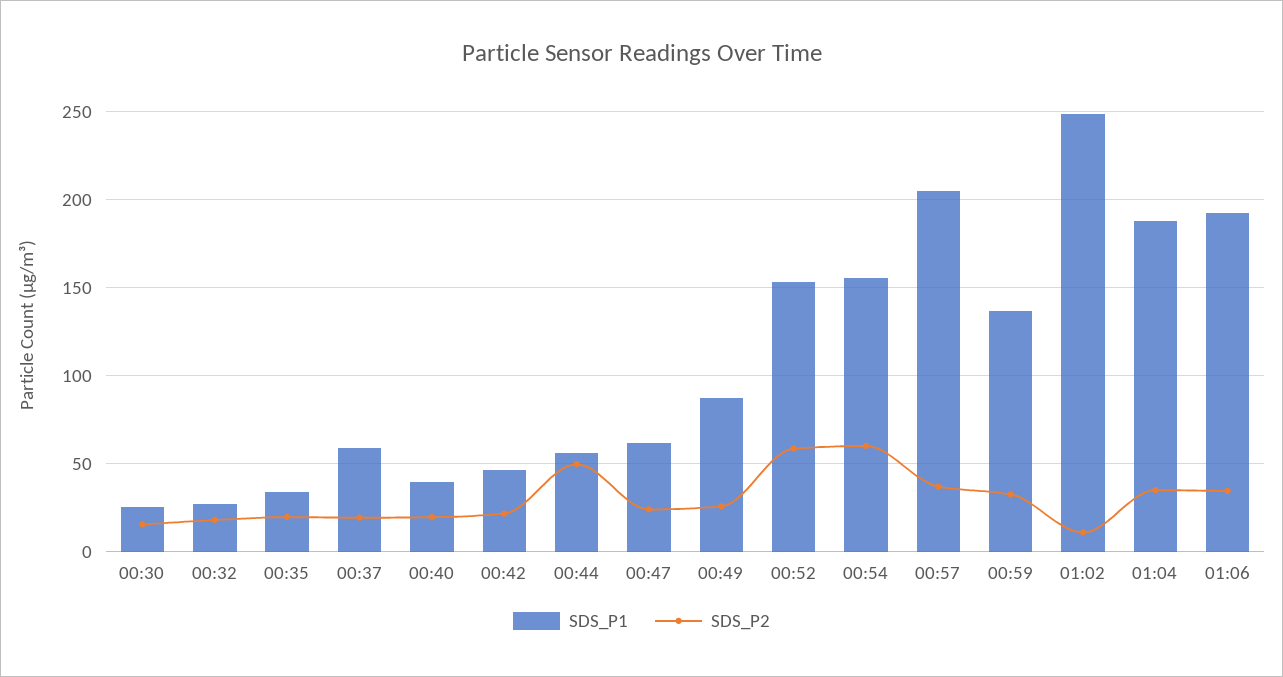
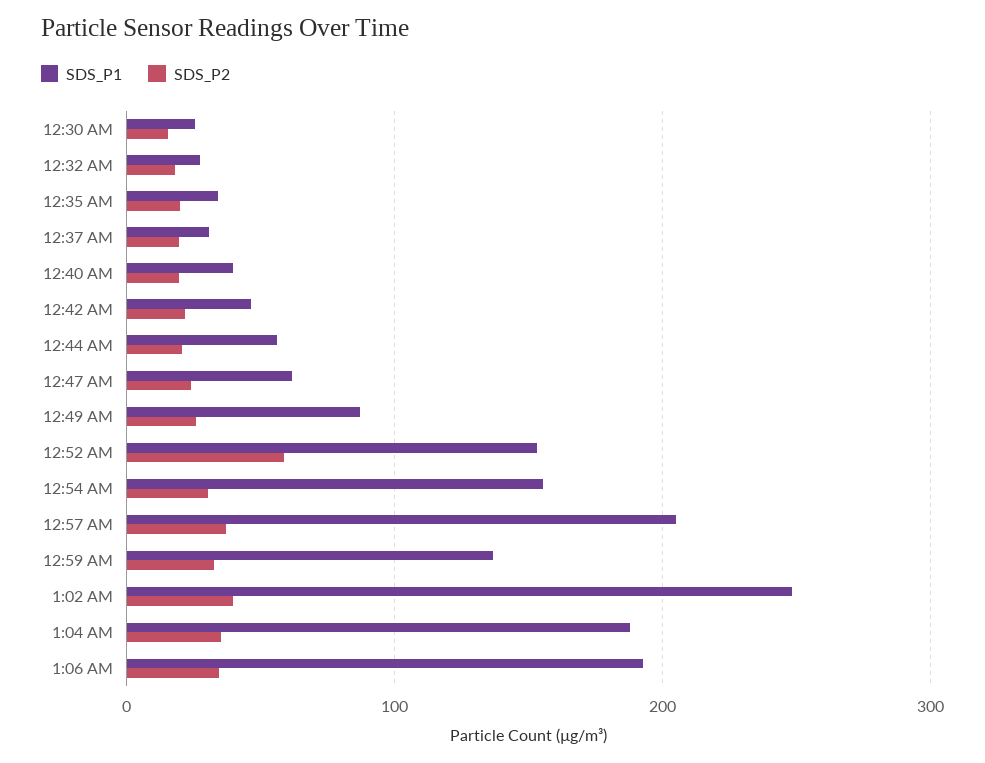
  {
    "SDS_P1": {
      "00:30": 25,
      "00:32": 25,
      "00:35": 35,
-     "00:37": 60,
+     "00:37": 30,
      "00:40": 40,
      "00:42": 45,
      "00:44": 55,
      "00:47": 60,
      "00:49": 85,
      "00:52": 155,
      "00:54": 155,
      "00:57": 205,
      "00:59": 135,
      "01:02": 250,
      "01:04": 190,
      "01:06": 190
    },
    "SDS_P2": {
      "00:30": 15,
      "00:32": 20,
      "00:35": 20,
      "00:37": 20,
      "00:40": 20,
      "00:42": 20,
-     "00:44": 50,
+     "00:44": 20,
      "00:47": 25,
      "00:49": 25,
      "00:52": 60,
-     "00:54": 60,
+     "00:54": 30,
      "00:57": 35,
      "00:59": 35,
-     "01:02": 10,
+     "01:02": 40,
      "01:04": 35,
      "01:06": 35
    }
  }

